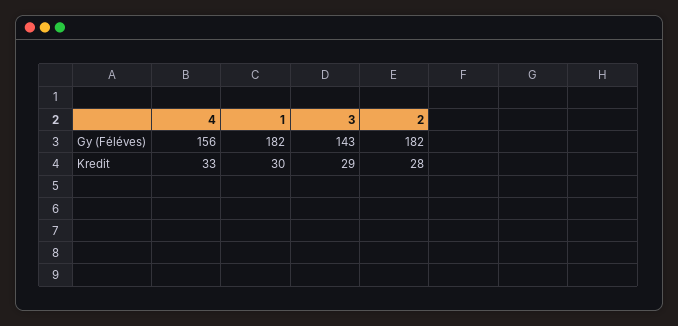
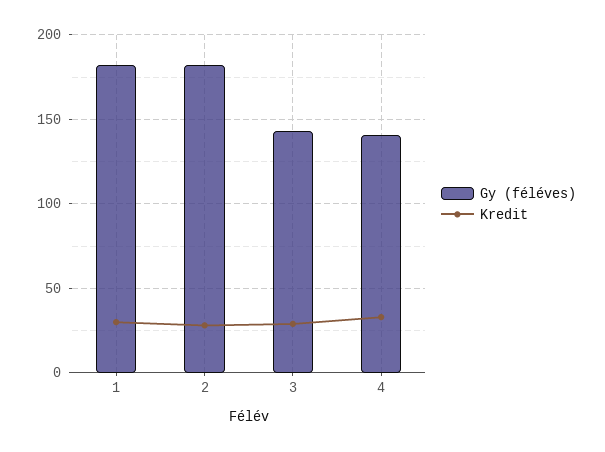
  {
    "Gy (Féléves)": {
-     "4": 156,
+     "4": 140,
      "1": 182,
      "3": 143,
      "2": 182
    },
    "Kredit": {
      "4": 33,
      "1": 30,
      "3": 29,
      "2": 28
    }
  }

